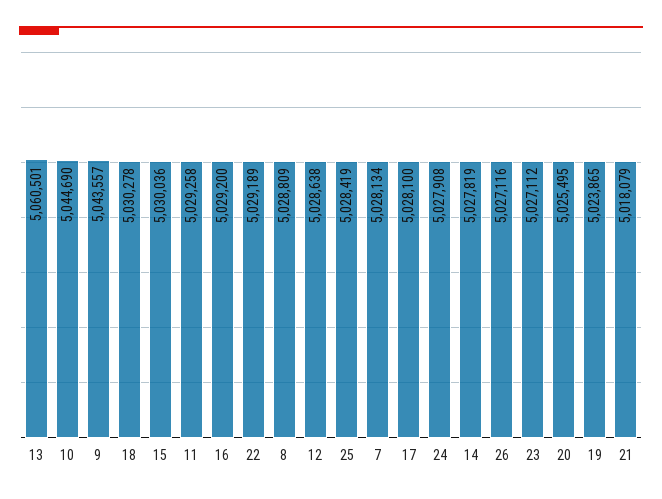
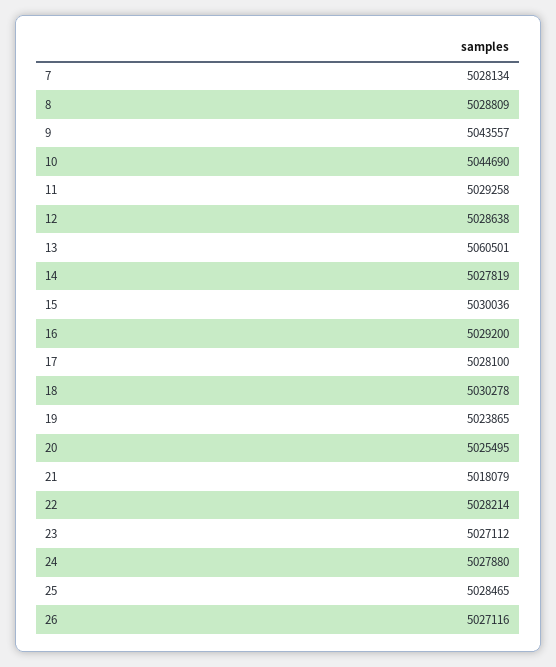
  {
    "13": 5060501,
    "10": 5044690,
    "9": 5043557,
    "18": 5030278,
    "15": 5030036,
    "11": 5029258,
    "16": 5029200,
-   "22": 5029189,
+   "22": 5028214,
    "8": 5028809,
    "12": 5028638,
-   "25": 5028419,
+   "25": 5028465,
    "7": 5028134,
    "17": 5028100,
-   "24": 5027908,
+   "24": 5027880,
    "14": 5027819,
    "26": 5027116,
    "23": 5027112,
    "20": 5025495,
    "19": 5023865,
    "21": 5018079
  }

